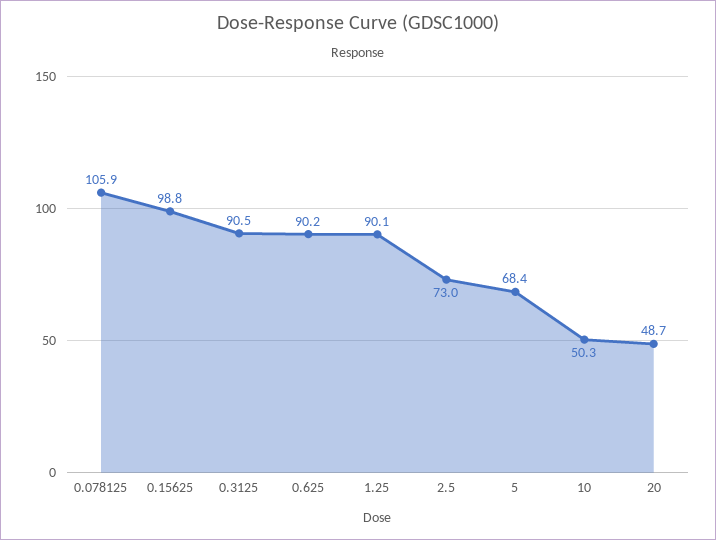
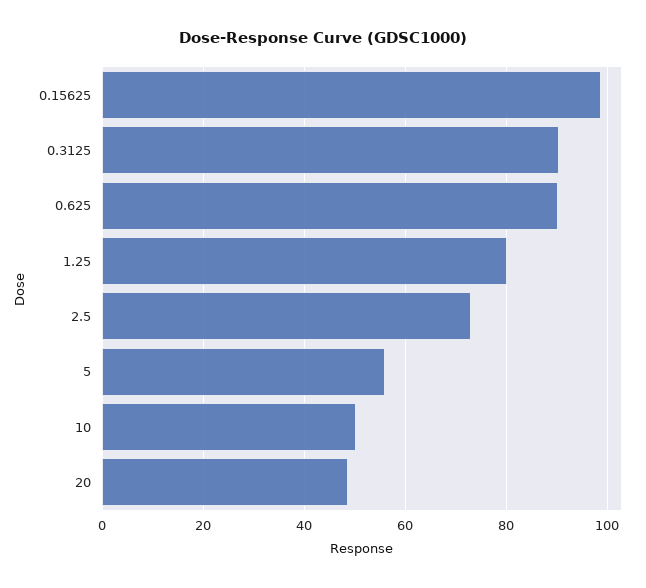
  {
-   "0.078125": 105.9,
    "0.15625": 98.8,
    "0.3125": 90.5,
    "0.625": 90.2,
-   "1.25": 90.1,
+   "1.25": 80,
    "2.5": 73,
-   "5": 68.4,
+   "5": 56,
    "10": 50.3,
    "20": 48.7
  }

